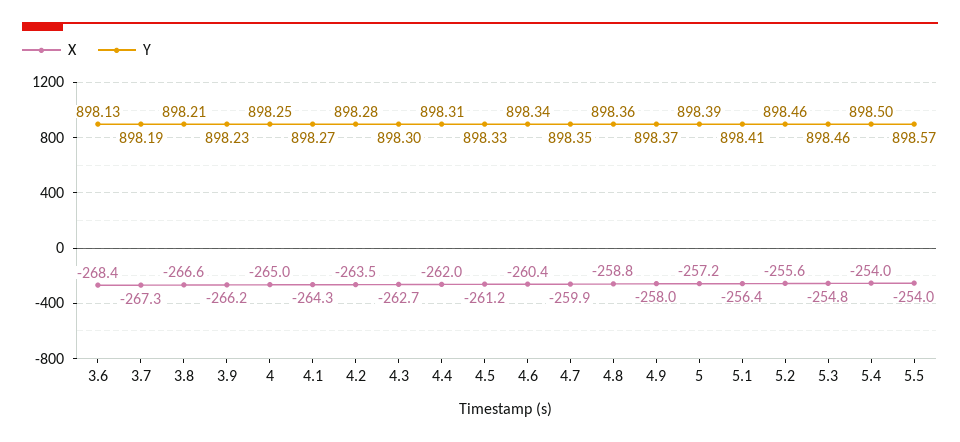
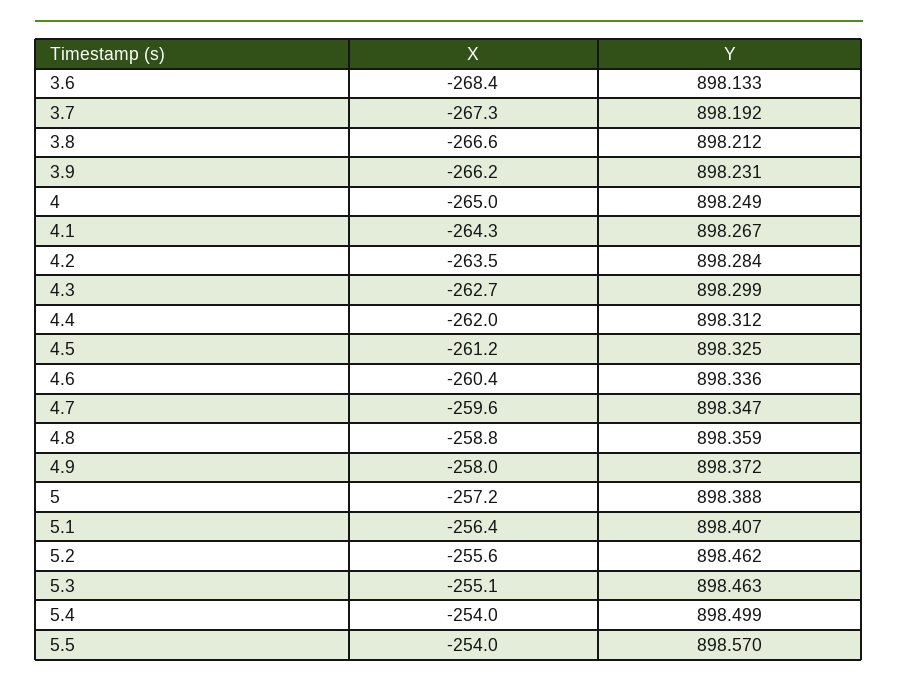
  {
    "X": {
      "3.6": -268.4,
      "3.7": -267.3,
      "3.8": -266.6,
      "3.9": -266.2,
      "4": -265,
      "4.1": -264.3,
      "4.2": -263.5,
      "4.3": -262.7,
      "4.4": -262,
      "4.5": -261.2,
      "4.6": -260.4,
-     "4.7": -259.9,
+     "4.7": -259.6,
      "4.8": -258.8,
      "4.9": -258,
      "5": -257.2,
      "5.1": -256.4,
      "5.2": -255.6,
-     "5.3": -254.8,
+     "5.3": -255.1,
      "5.4": -254,
      "5.5": -254
    },
    "Y": {
      "3.6": 898.133,
      "3.7": 898.192,
      "3.8": 898.212,
      "3.9": 898.231,
      "4": 898.249,
      "4.1": 898.267,
      "4.2": 898.284,
      "4.3": 898.299,
      "4.4": 898.312,
      "4.5": 898.325,
      "4.6": 898.336,
      "4.7": 898.347,
      "4.8": 898.359,
      "4.9": 898.372,
      "5": 898.388,
      "5.1": 898.407,
      "5.2": 898.462,
      "5.3": 898.463,
      "5.4": 898.499,
      "5.5": 898.57
    }
  }

